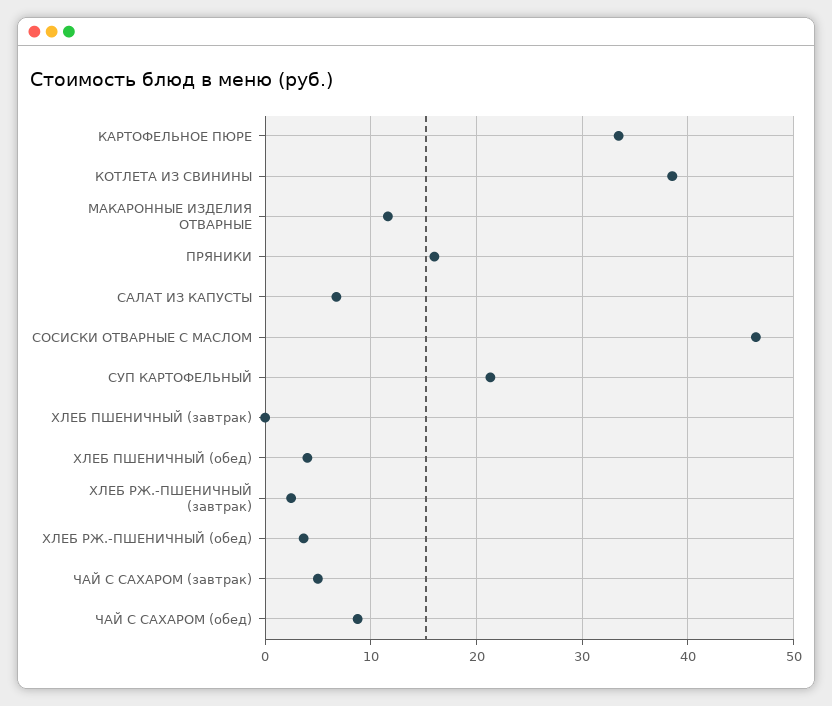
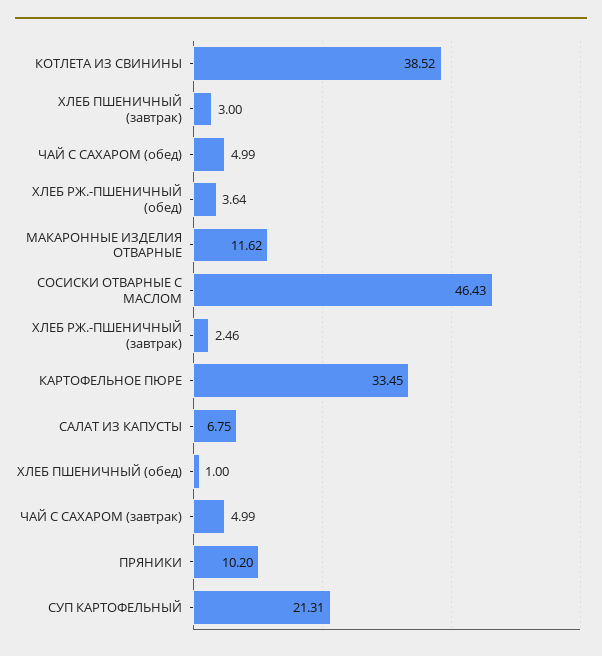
  {
    "КАРТОФЕЛЬНОЕ ПЮРЕ": 33.45,
    "КОТЛЕТА ИЗ СВИНИНЫ": 38.52,
    "МАКАРОННЫЕ ИЗДЕЛИЯ ОТВАРНЫЕ": 11.62,
-   "ПРЯНИКИ": 16,
+   "ПРЯНИКИ": 10.2,
    "САЛАТ ИЗ КАПУСТЫ": 6.75,
    "СОСИСКИ ОТВАРНЫЕ С МАСЛОМ": 46.43,
    "СУП КАРТОФЕЛЬНЫЙ": 21.31,
-   "ХЛЕБ ПШЕНИЧНЫЙ (завтрак)": 0,
+   "ХЛЕБ ПШЕНИЧНЫЙ (завтрак)": 3,
-   "ХЛЕБ ПШЕНИЧНЫЙ (обед)": 4,
+   "ХЛЕБ ПШЕНИЧНЫЙ (обед)": 1,
    "ХЛЕБ РЖ.-ПШЕНИЧНЫЙ (завтрак)": 2.46,
    "ХЛЕБ РЖ.-ПШЕНИЧНЫЙ (обед)": 3.64,
    "ЧАЙ С САХАРОМ (завтрак)": 4.99,
-   "ЧАЙ С САХАРОМ (обед)": 9
+   "ЧАЙ С САХАРОМ (обед)": 4.99
  }

